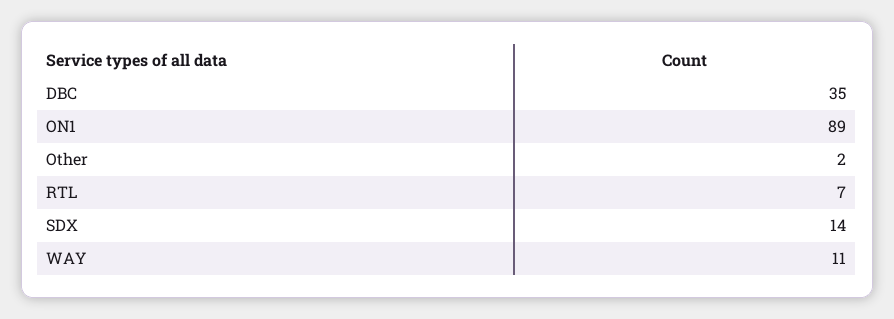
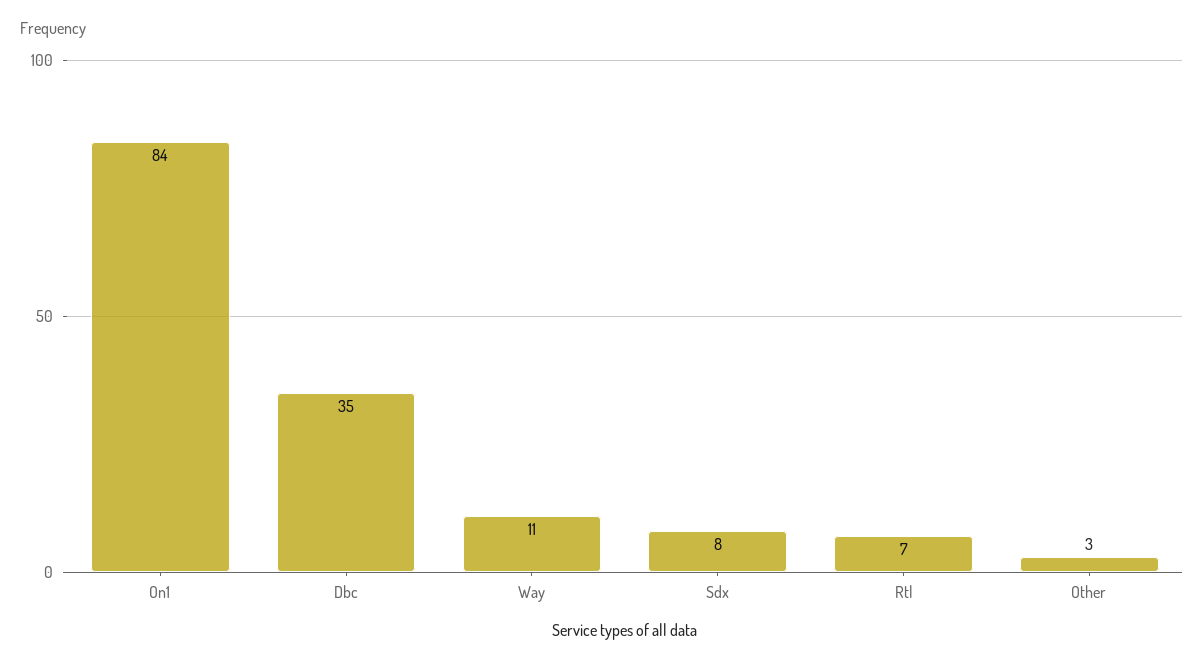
  {
    "DBC": 35,
-   "ON1": 89,
+   "ON1": 84,
-   "Other": 2,
+   "Other": 3,
    "RTL": 7,
-   "SDX": 14,
+   "SDX": 8,
    "WAY": 11
  }

